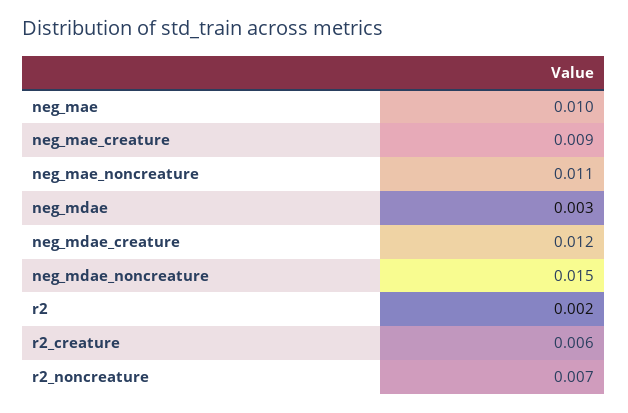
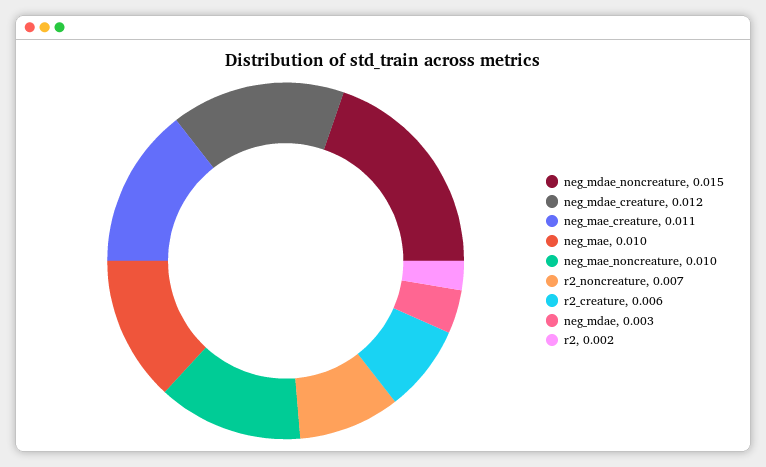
  {
    "neg_mae": 0.01,
-   "neg_mae_creature": 0.009,
+   "neg_mae_creature": 0.011,
-   "neg_mae_noncreature": 0.011,
+   "neg_mae_noncreature": 0.01,
    "neg_mdae": 0.003,
    "neg_mdae_creature": 0.012,
    "neg_mdae_noncreature": 0.015,
    "r2": 0.002,
    "r2_creature": 0.006,
    "r2_noncreature": 0.007
  }

